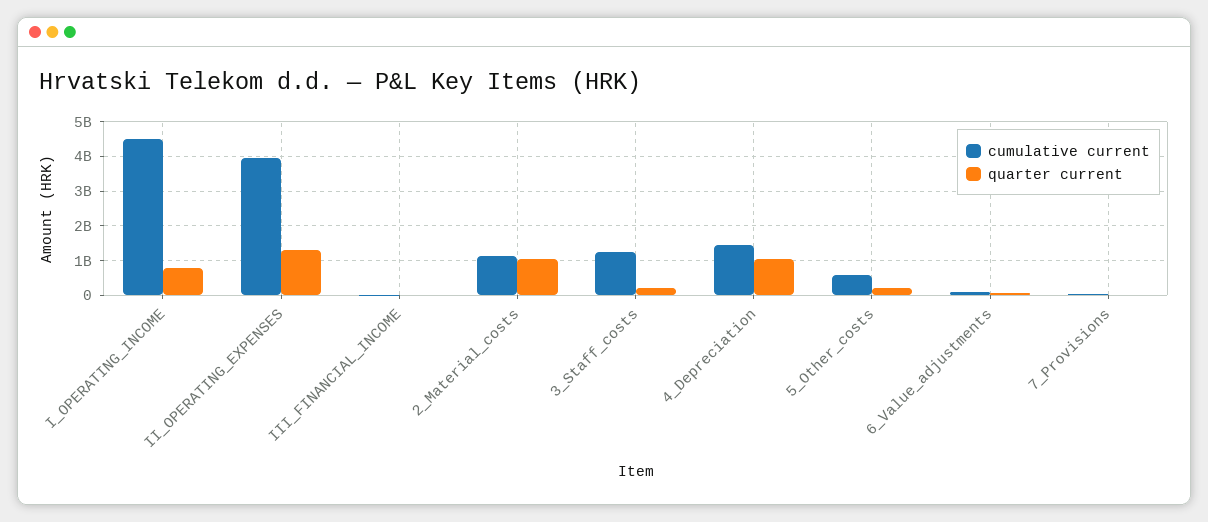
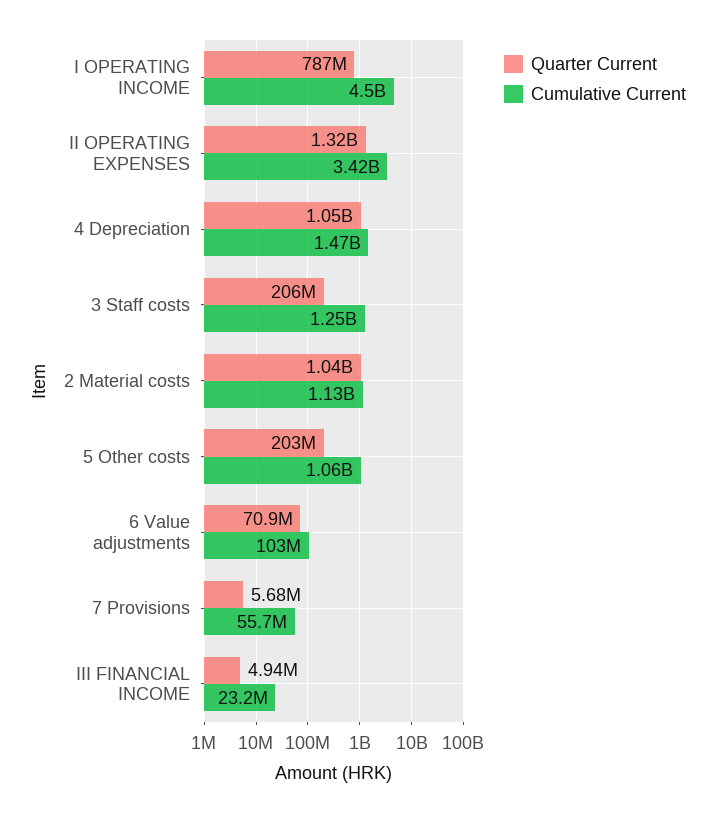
  {
    "cumulative current": {
      "I_OPERATING_INCOME": 4500000000,
-     "II_OPERATING_EXPENSES": 4000000000,
+     "II_OPERATING_EXPENSES": 3420000000,
      "III_FINANCIAL_INCOME": 23200000,
      "2_Material_costs": 1130000000,
      "3_Staff_costs": 1250000000,
      "4_Depreciation": 1470000000,
-     "5_Other_costs": 600000000,
+     "5_Other_costs": 1060000000,
      "6_Value_adjustments": 103000000,
      "7_Provisions": 55700000
    },
    "quarter current": {
      "I_OPERATING_INCOME": 787000000,
      "II_OPERATING_EXPENSES": 1320000000,
      "III_FINANCIAL_INCOME": 4940000,
      "2_Material_costs": 1040000000,
      "3_Staff_costs": 206000000,
      "4_Depreciation": 1050000000,
      "5_Other_costs": 203000000,
      "6_Value_adjustments": 70900000,
      "7_Provisions": 5680000
    }
  }

